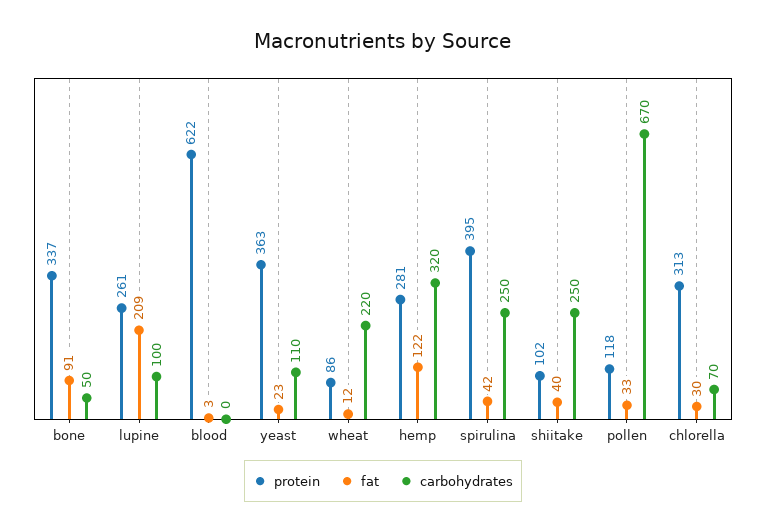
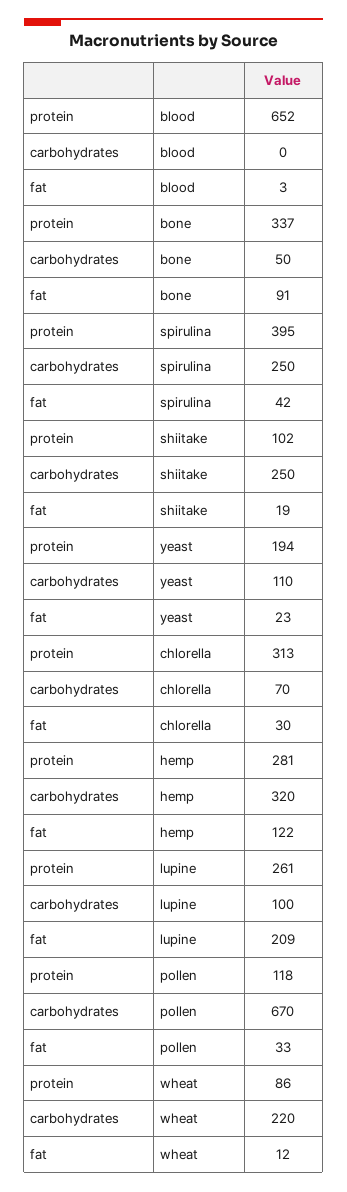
  {
    "protein": {
      "bone": 337,
      "lupine": 261,
-     "blood": 622,
+     "blood": 652,
-     "yeast": 363,
+     "yeast": 194,
      "wheat": 86,
      "hemp": 281,
      "spirulina": 395,
      "shiitake": 102,
      "pollen": 118,
      "chlorella": 313
    },
    "fat": {
      "bone": 91,
      "lupine": 209,
      "blood": 3,
      "yeast": 23,
      "wheat": 12,
      "hemp": 122,
      "spirulina": 42,
-     "shiitake": 40,
+     "shiitake": 19,
      "pollen": 33,
      "chlorella": 30
    },
    "carbohydrates": {
      "bone": 50,
      "lupine": 100,
      "blood": 0,
      "yeast": 110,
      "wheat": 220,
      "hemp": 320,
      "spirulina": 250,
      "shiitake": 250,
      "pollen": 670,
      "chlorella": 70
    }
  }

